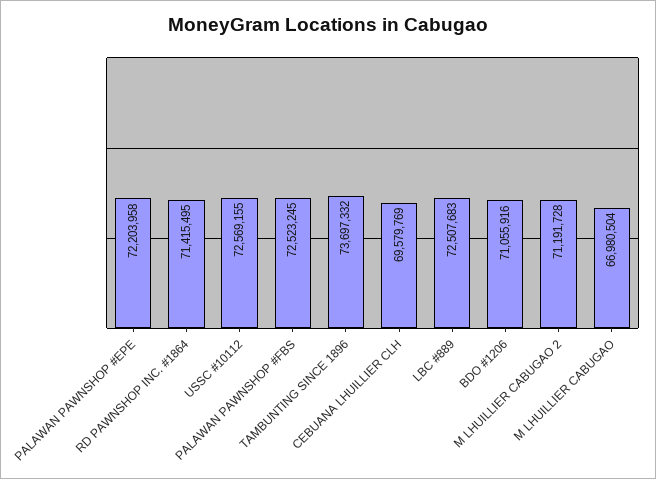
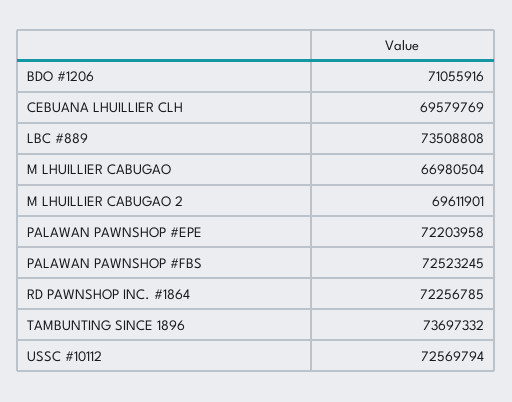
  {
    "PALAWAN PAWNSHOP #EPE": 72203958,
-   "RD PAWNSHOP INC. #1864": 71415495,
+   "RD PAWNSHOP INC. #1864": 72256785,
-   "USSC #10112": 72569155,
+   "USSC #10112": 72569794,
    "PALAWAN PAWNSHOP #FBS": 72523245,
    "TAMBUNTING SINCE 1896": 73697332,
    "CEBUANA LHUILLIER CLH": 69579769,
-   "LBC #889": 72507683,
+   "LBC #889": 73508808,
    "BDO #1206": 71055916,
-   "M LHUILLIER CABUGAO 2": 71191728,
+   "M LHUILLIER CABUGAO 2": 69611901,
    "M LHUILLIER CABUGAO": 66980504
  }

